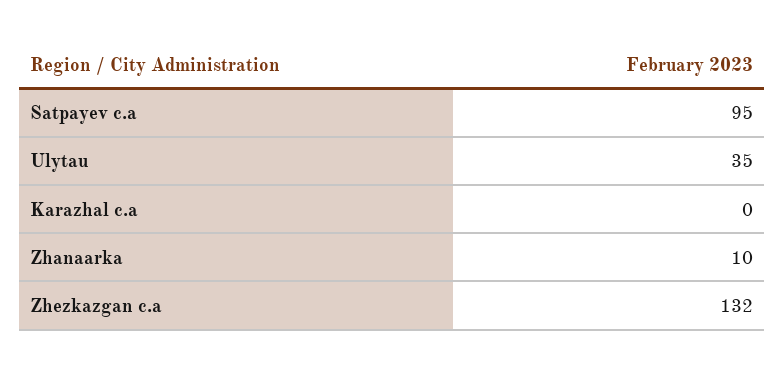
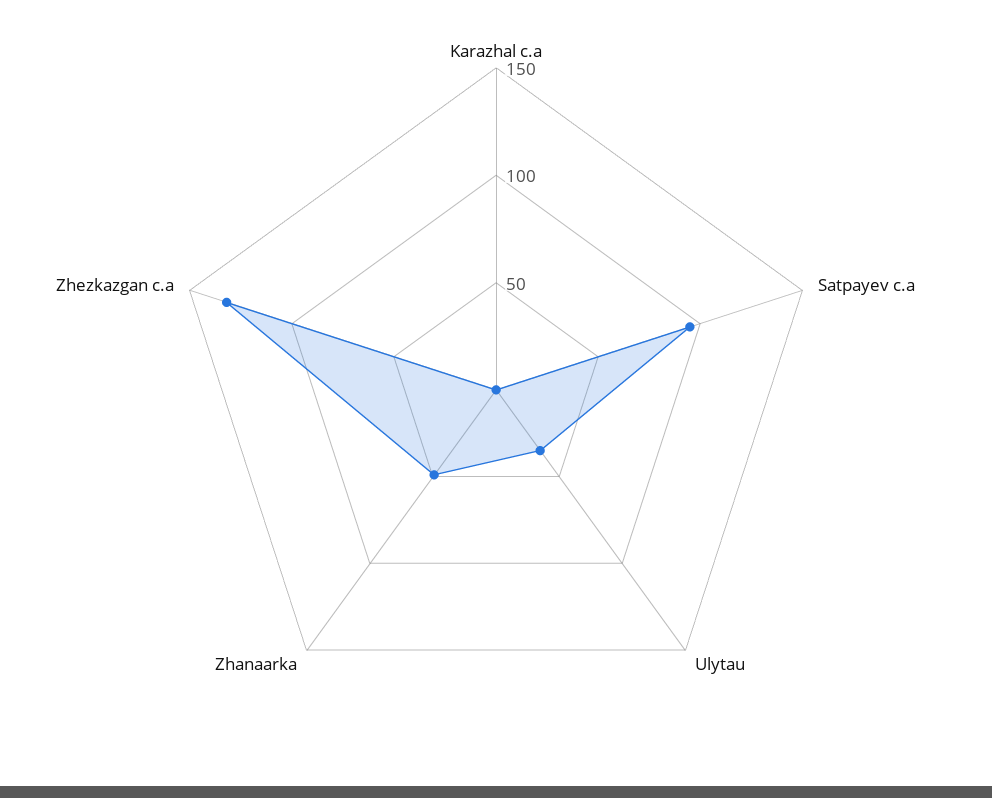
  {
    "Satpayev c.a": 95,
    "Ulytau": 35,
    "Karazhal c.a": 0,
-   "Zhanaarka": 10,
+   "Zhanaarka": 50,
    "Zhezkazgan c.a": 132
  }

